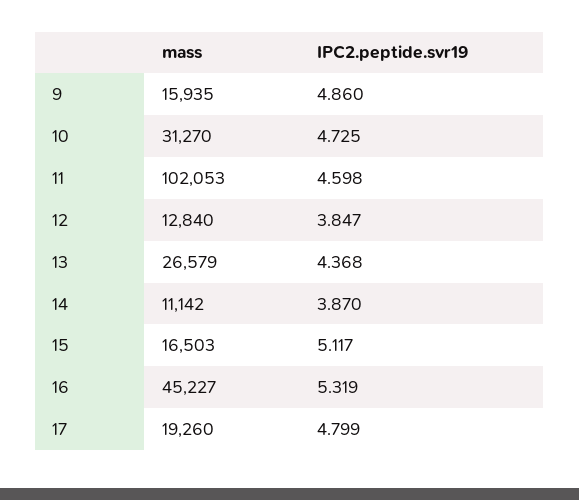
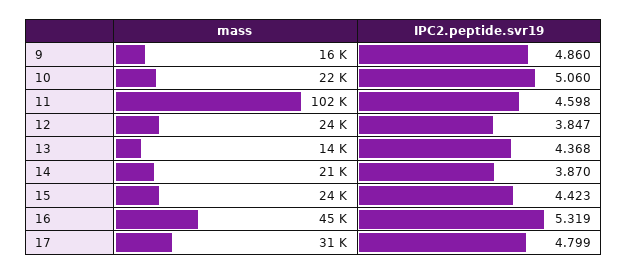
  {
    "mass": {
      "9": 15935,
-     "10": 31270,
+     "10": 22000,
      "11": 102053,
-     "12": 12840,
+     "12": 24000,
-     "13": 26579,
+     "13": 14000,
-     "14": 11142,
+     "14": 21000,
-     "15": 16503,
+     "15": 24000,
      "16": 45227,
-     "17": 19260
+     "17": 31000
    },
    "IPC2.peptide.svr19": {
      "9": 4.86,
-     "10": 4.725,
+     "10": 5.06,
      "11": 4.598,
      "12": 3.847,
      "13": 4.368,
      "14": 3.87,
-     "15": 5.117,
+     "15": 4.423,
      "16": 5.319,
      "17": 4.799
    }
  }

